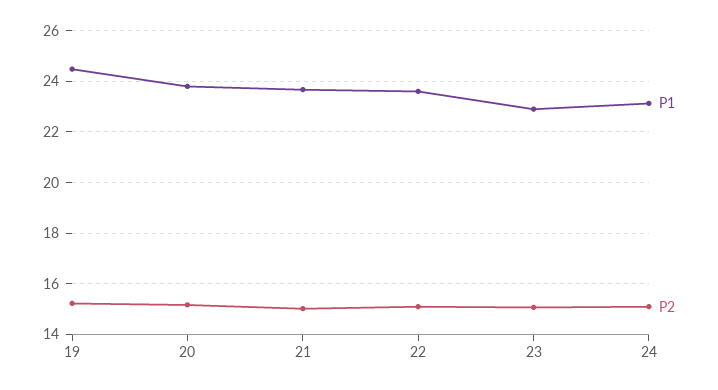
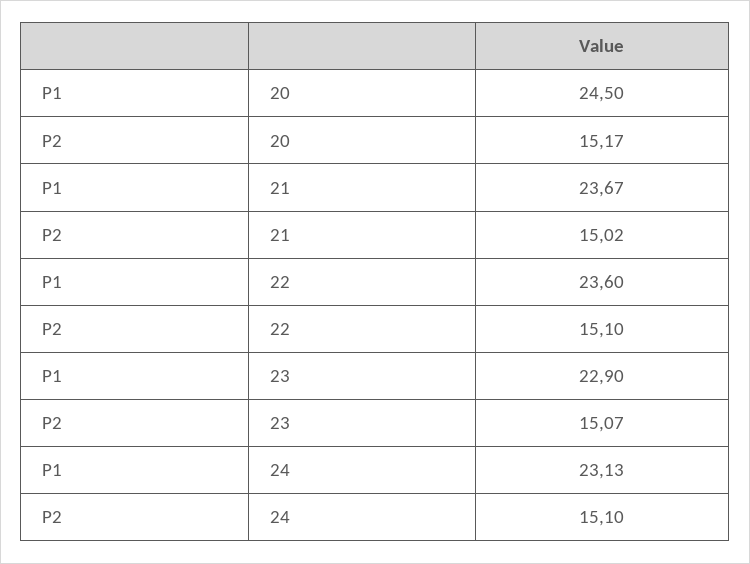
  {
    "P1": {
-     "19": 24.5,
-     "20": 23.75,
+     "20": 24.5,
      "21": 23.67,
      "22": 23.6,
      "23": 22.9,
      "24": 23.13
    },
    "P2": {
-     "19": 15.25,
      "20": 15.17,
      "21": 15.02,
      "22": 15.1,
      "23": 15.07,
      "24": 15.1
    }
  }

